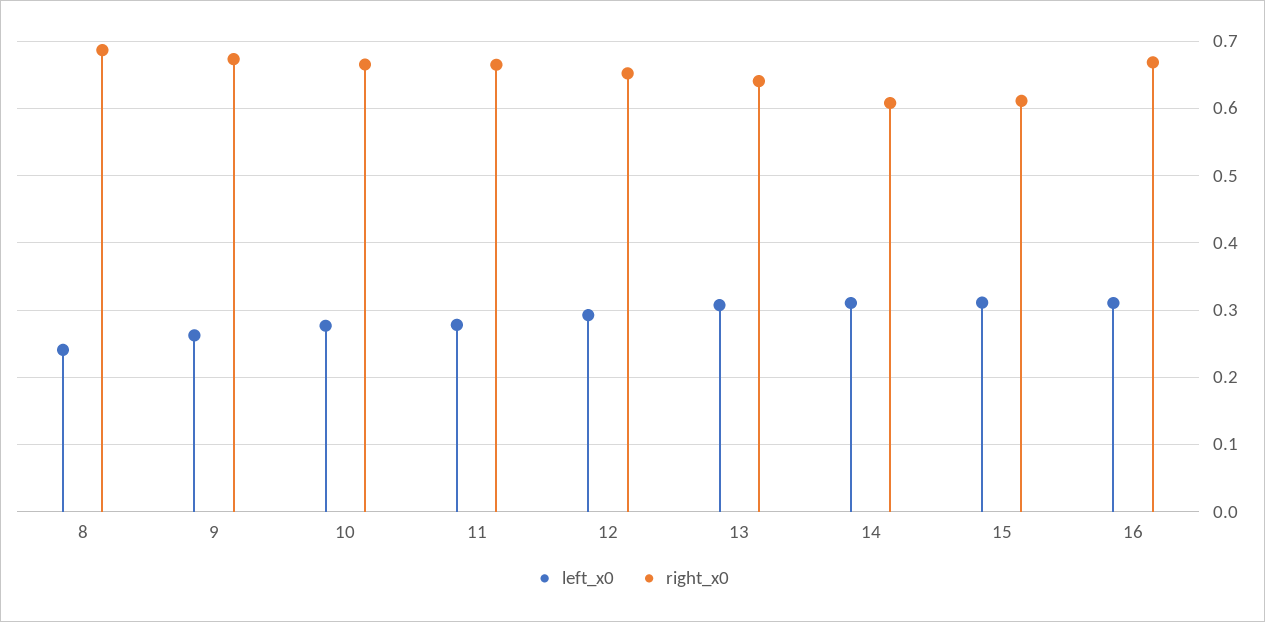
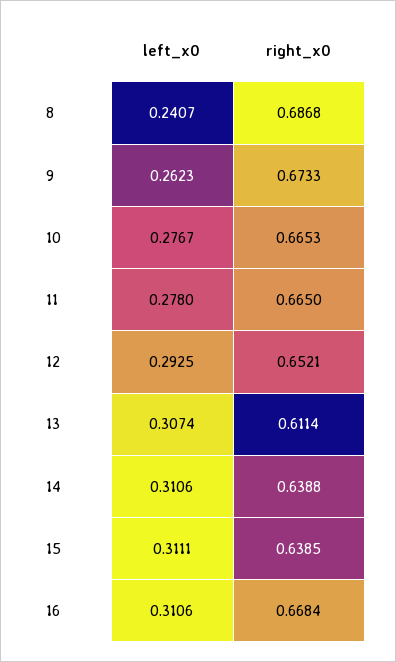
  {
    "left_x0": {
      "8": 0.2407,
      "9": 0.2623,
      "10": 0.2767,
      "11": 0.278,
      "12": 0.2925,
      "13": 0.3074,
      "14": 0.3106,
      "15": 0.3111,
      "16": 0.3106
    },
    "right_x0": {
      "8": 0.6868,
      "9": 0.6733,
      "10": 0.6653,
      "11": 0.665,
      "12": 0.6521,
-     "13": 0.64,
+     "13": 0.6114,
-     "14": 0.61,
+     "14": 0.6388,
-     "15": 0.61,
+     "15": 0.6385,
      "16": 0.6684
    }
  }

